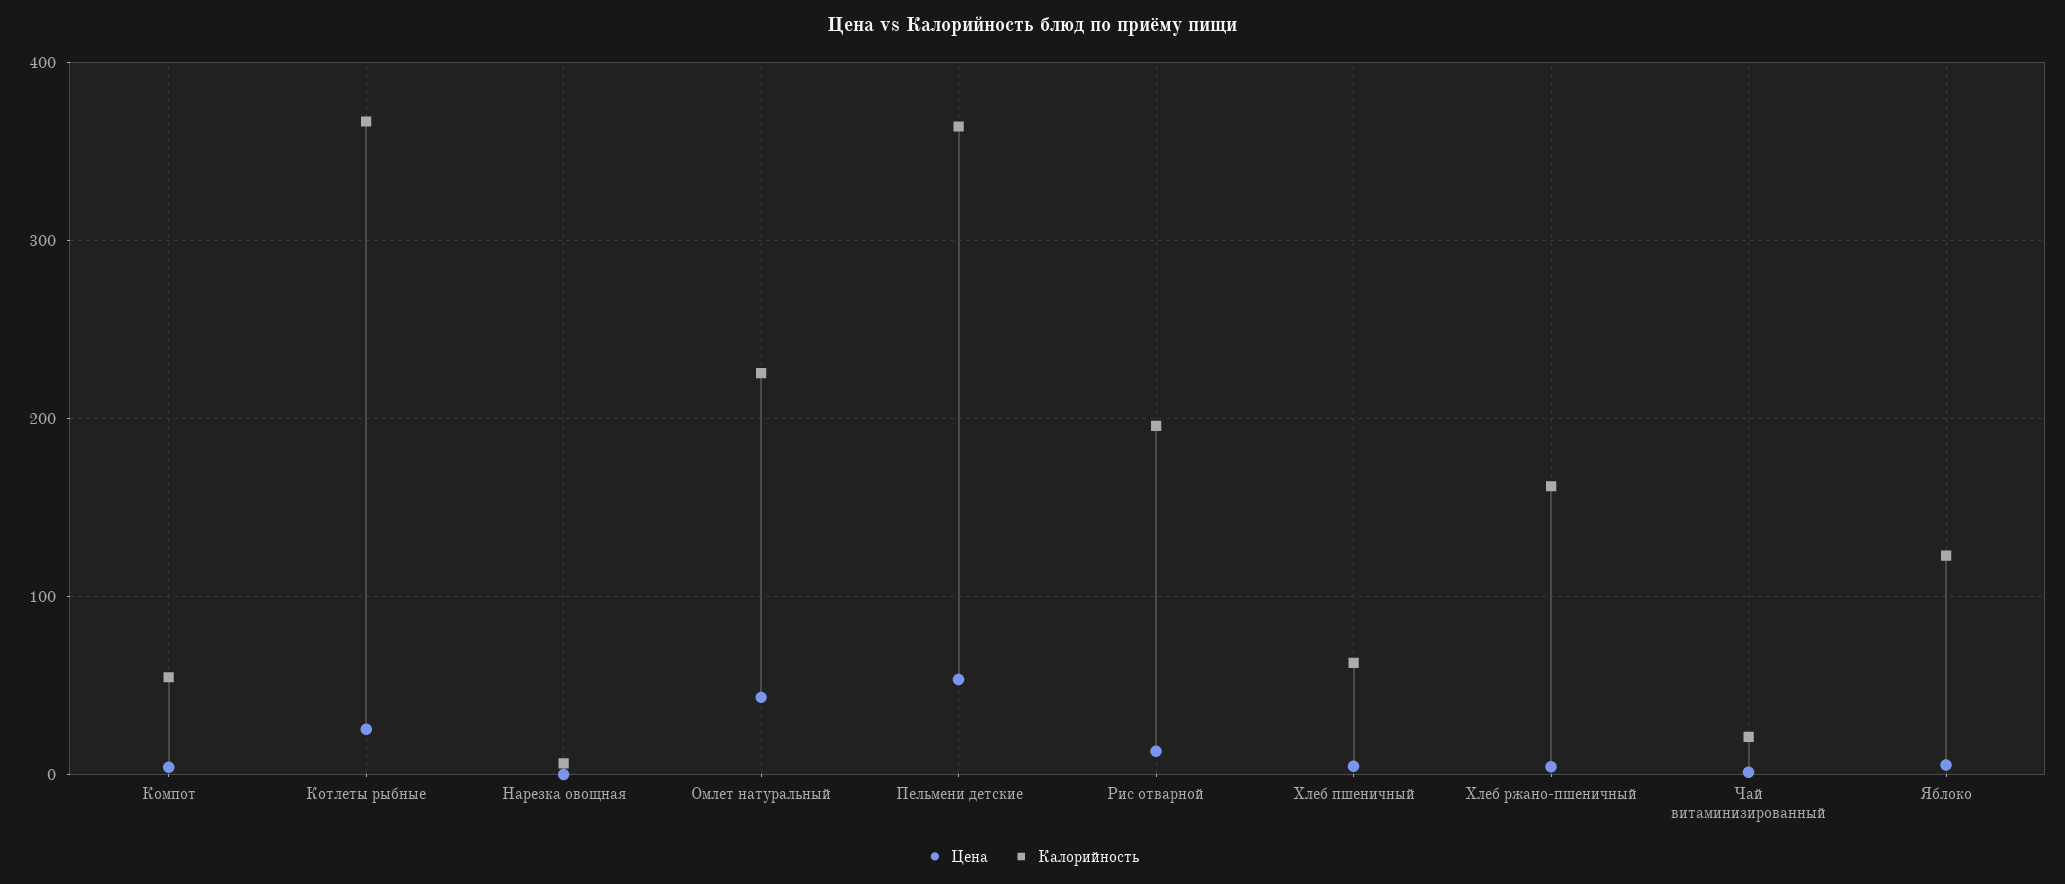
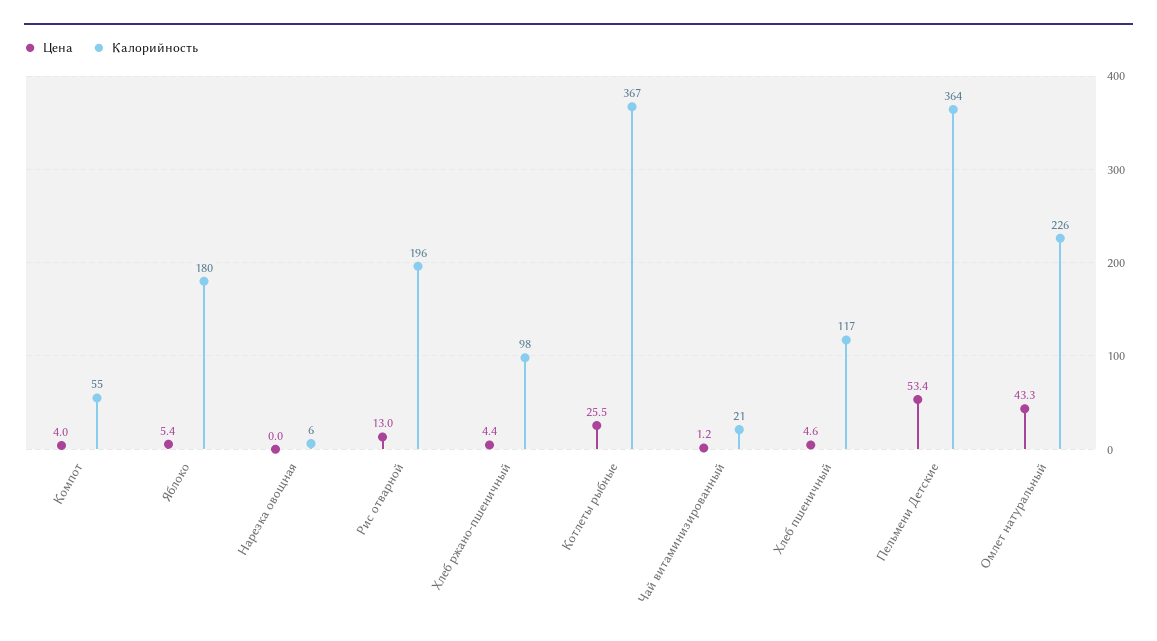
  {
    "Цена": {
      "Компот": 4,
      "Котлеты рыбные": 25.5,
      "Нарезка овощная": 0,
      "Омлет натуральный": 43.3,
      "Пельмени детские": 53.4,
      "Рис отварной": 13,
      "Хлеб пшеничный": 4.6,
      "Хлеб ржано-пшеничный": 4.4,
      "Чай витаминизированный": 1.2,
      "Яблоко": 5.4
    },
    "Калорийность": {
      "Компот": 55,
      "Котлеты рыбные": 367,
      "Нарезка овощная": 6,
      "Омлет натуральный": 226,
      "Пельмени детские": 364,
      "Рис отварной": 196,
-     "Хлеб пшеничный": 60,
+     "Хлеб пшеничный": 117,
-     "Хлеб ржано-пшеничный": 160,
+     "Хлеб ржано-пшеничный": 98,
      "Чай витаминизированный": 21,
-     "Яблоко": 120
+     "Яблоко": 180
    }
  }

